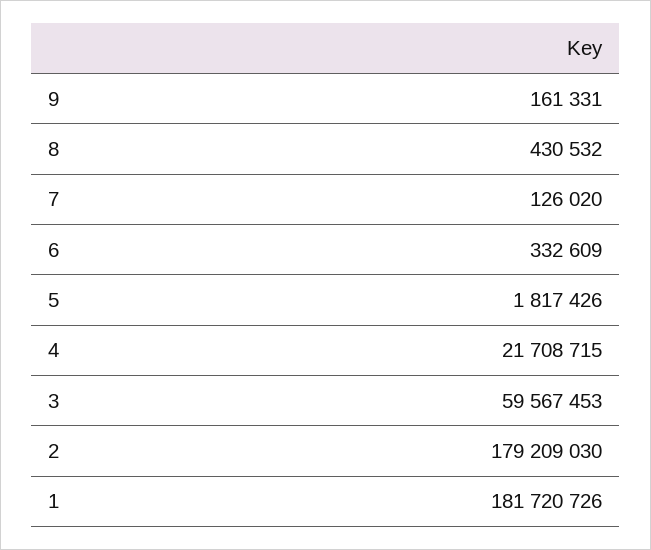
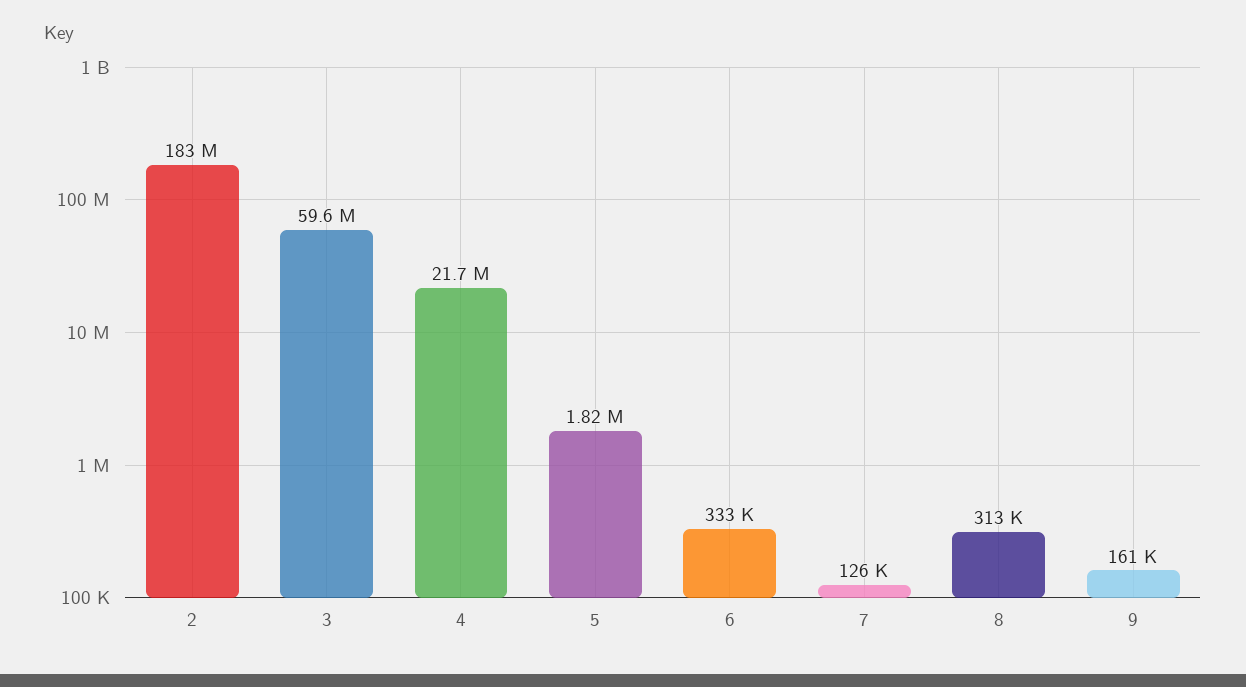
  {
    "9": 161331,
-   "8": 430532,
+   "8": 313000,
    "7": 126020,
    "6": 332609,
    "5": 1817426,
    "4": 21708715,
    "3": 59567453,
-   "2": 179209030,
+   "2": 183000000
-   "1": 181720726
  }

